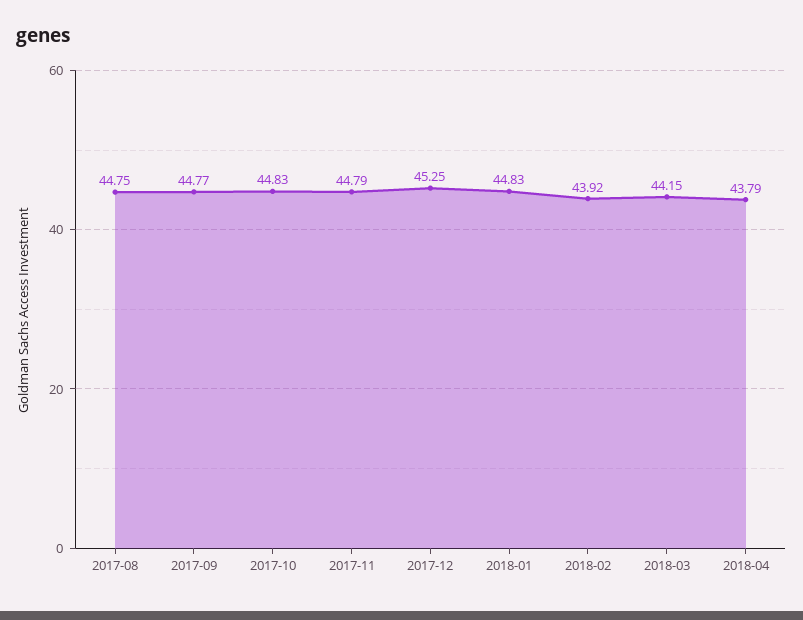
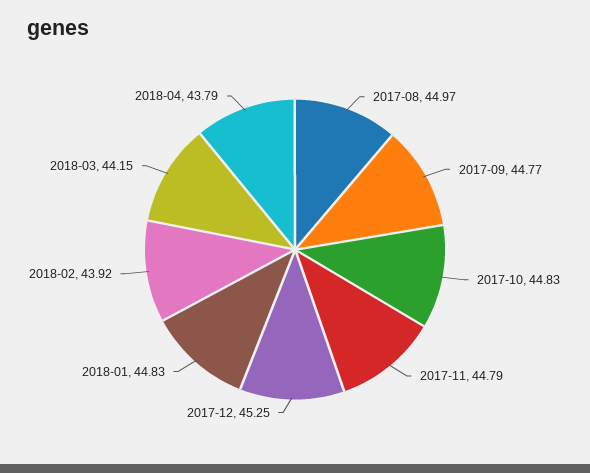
  {
-   "2017-08": 44.75,
+   "2017-08": 44.97,
    "2017-09": 44.77,
    "2017-10": 44.83,
    "2017-11": 44.79,
    "2017-12": 45.25,
    "2018-01": 44.83,
    "2018-02": 43.92,
    "2018-03": 44.15,
    "2018-04": 43.79
  }

